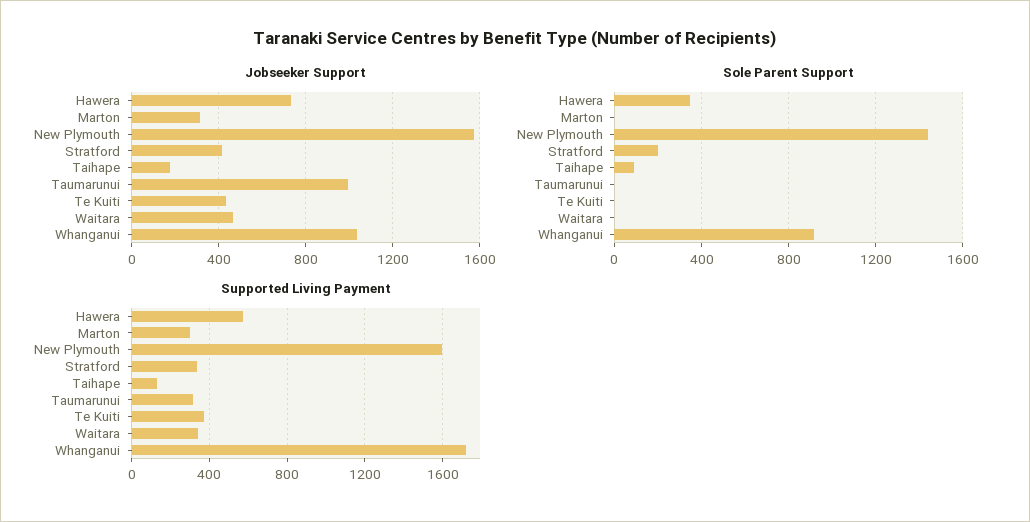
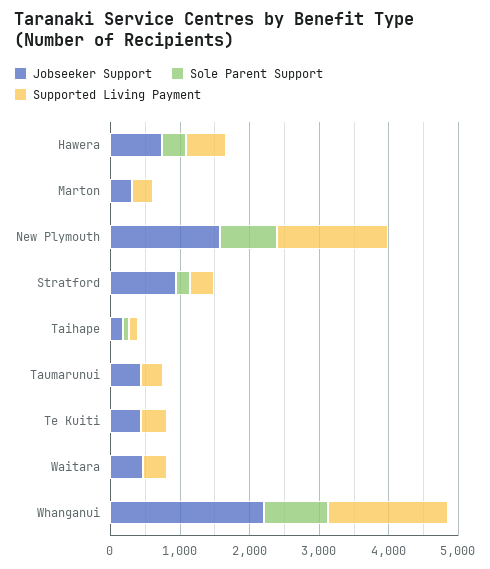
  {
    "Jobseeker Support": {
      "Hawera": 750,
      "Marton": 300,
      "New Plymouth": 1550,
-     "Stratford": 400,
+     "Stratford": 1000,
      "Taihape": 200,
-     "Taumarunui": 1000,
+     "Taumarunui": 400,
      "Te Kuiti": 450,
      "Waitara": 450,
-     "Whanganui": 1050
+     "Whanganui": 2200
    },
    "Sole Parent Support": {
      "Hawera": 350,
      "Marton": 0,
-     "New Plymouth": 1450,
+     "New Plymouth": 800,
      "Stratford": 200,
      "Taihape": 100,
      "Taumarunui": 0,
      "Te Kuiti": 0,
      "Waitara": 0,
      "Whanganui": 900
    },
    "Supported Living Payment": {
      "Hawera": 550,
      "Marton": 300,
      "New Plymouth": 1600,
      "Stratford": 350,
      "Taihape": 150,
      "Taumarunui": 300,
      "Te Kuiti": 350,
      "Waitara": 350,
      "Whanganui": 1700
    }
  }

